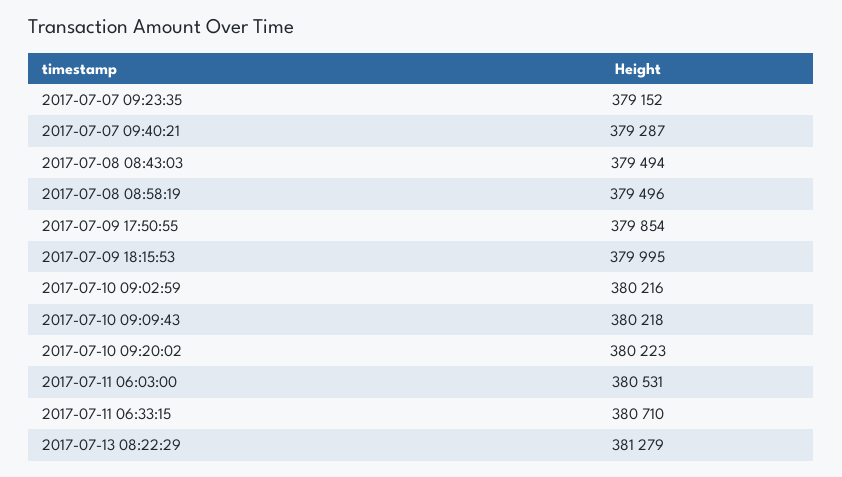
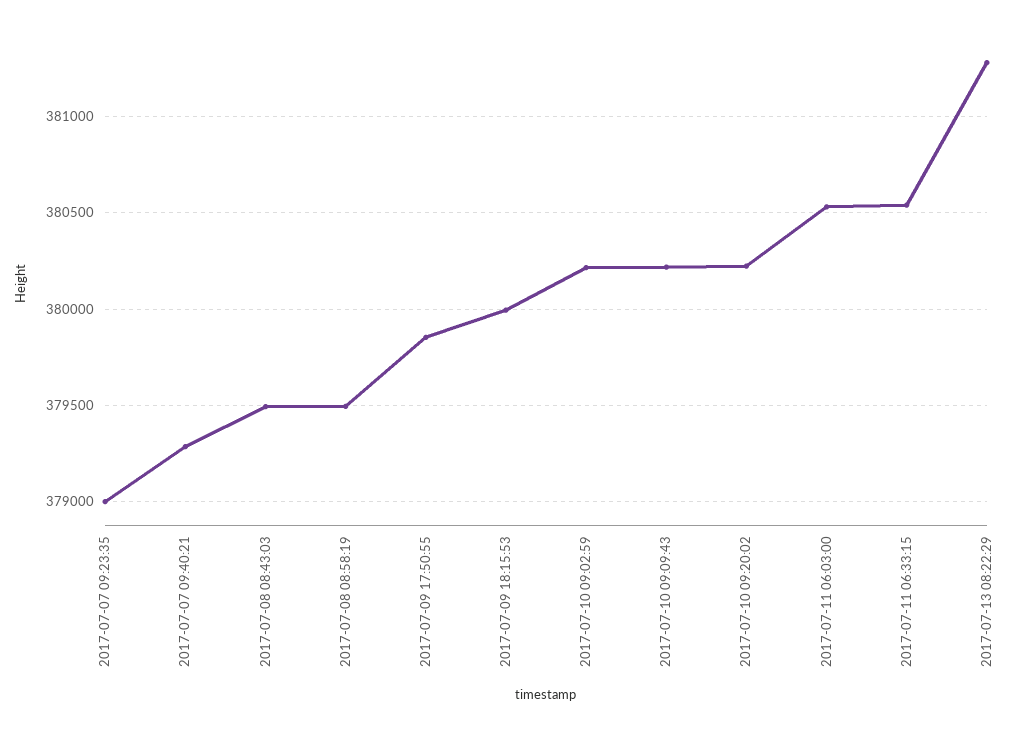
  {
-   "2017-07-07 09:23:35": 379152,
+   "2017-07-07 09:23:35": 379000,
    "2017-07-07 09:40:21": 379287,
    "2017-07-08 08:43:03": 379494,
    "2017-07-08 08:58:19": 379496,
    "2017-07-09 17:50:55": 379854,
    "2017-07-09 18:15:53": 379995,
    "2017-07-10 09:02:59": 380216,
    "2017-07-10 09:09:43": 380218,
    "2017-07-10 09:20:02": 380223,
    "2017-07-11 06:03:00": 380531,
-   "2017-07-11 06:33:15": 380710,
+   "2017-07-11 06:33:15": 380550,
    "2017-07-13 08:22:29": 381279
  }

